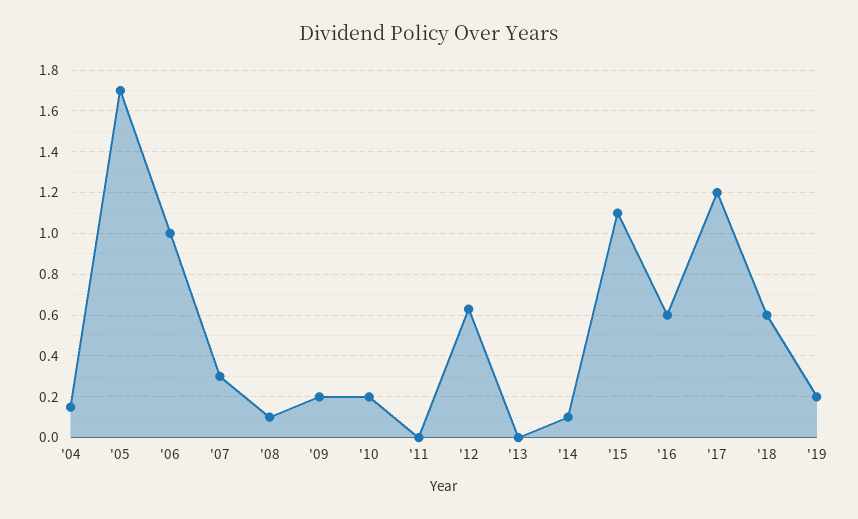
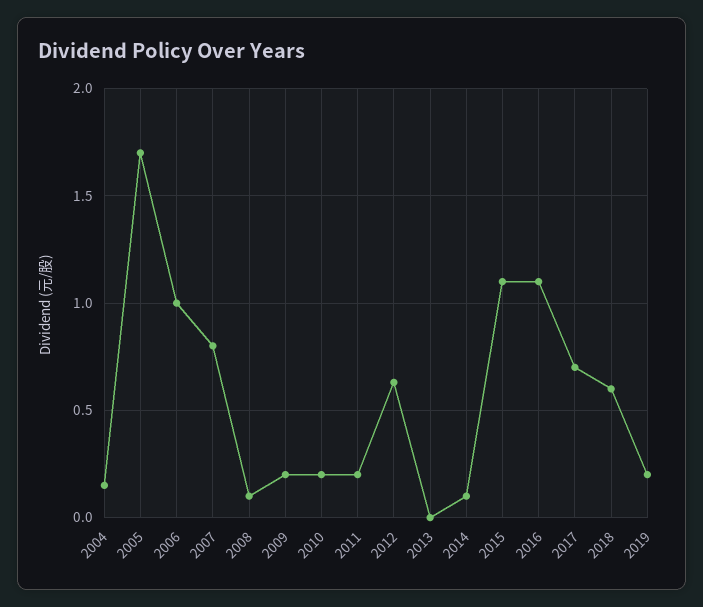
  {
    "'04": 0.15,
    "'05": 1.7,
    "'06": 1,
-   "'07": 0.3,
+   "'07": 0.8,
    "'08": 0.1,
    "'09": 0.2,
    "'10": 0.2,
-   "'11": 0,
+   "'11": 0.2,
    "'12": 0.65,
    "'13": 0,
    "'14": 0.1,
    "'15": 1.1,
-   "'16": 0.6,
+   "'16": 1.1,
-   "'17": 1.2,
+   "'17": 0.7,
    "'18": 0.6,
    "'19": 0.2
  }

